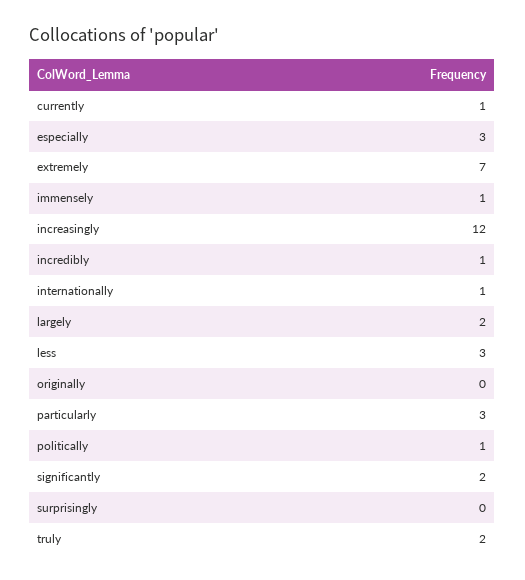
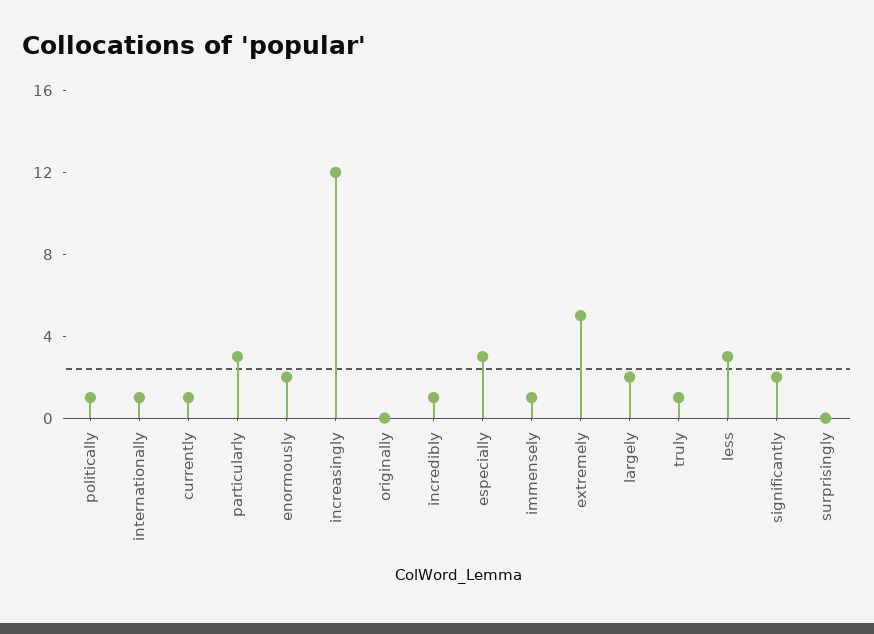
  {
    "currently": 1,
    "especially": 3,
-   "extremely": 7,
+   "extremely": 5,
    "immensely": 1,
    "increasingly": 12,
    "incredibly": 1,
    "internationally": 1,
    "largely": 2,
    "less": 3,
    "originally": 0,
    "particularly": 3,
    "politically": 1,
    "significantly": 2,
    "surprisingly": 0,
-   "truly": 2
+   "truly": 1,
+   "enormously": 2
  }

